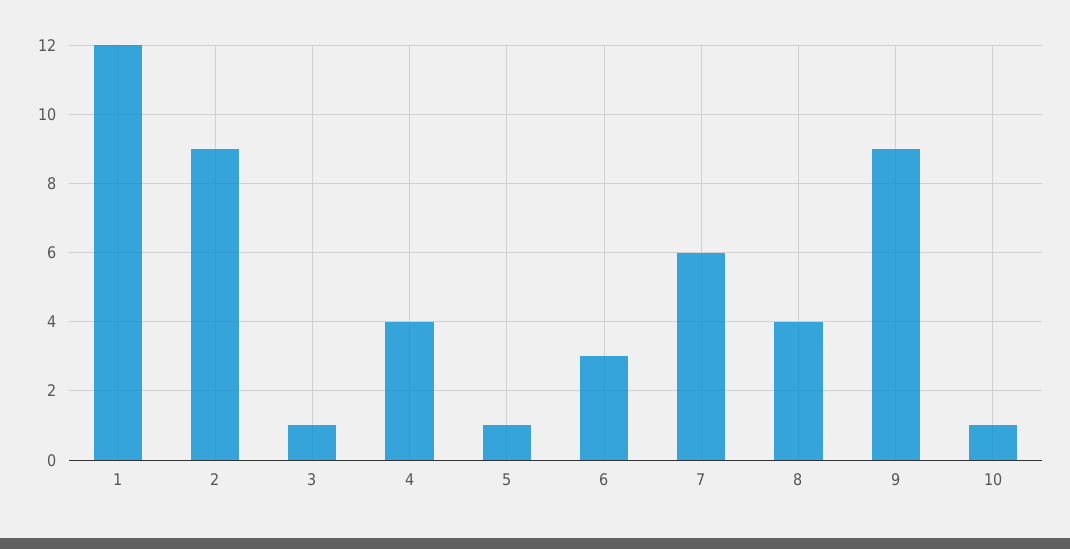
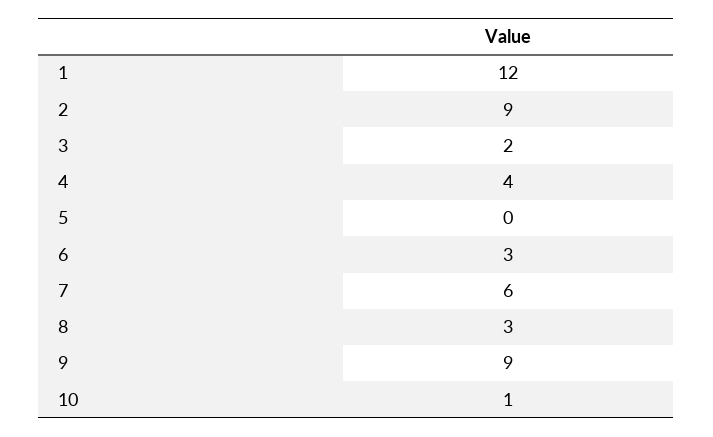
  {
    "1": 12,
    "2": 9,
-   "3": 1,
+   "3": 2,
    "4": 4,
-   "5": 1,
+   "5": 0,
    "6": 3,
    "7": 6,
-   "8": 4,
+   "8": 3,
    "9": 9,
    "10": 1
  }

